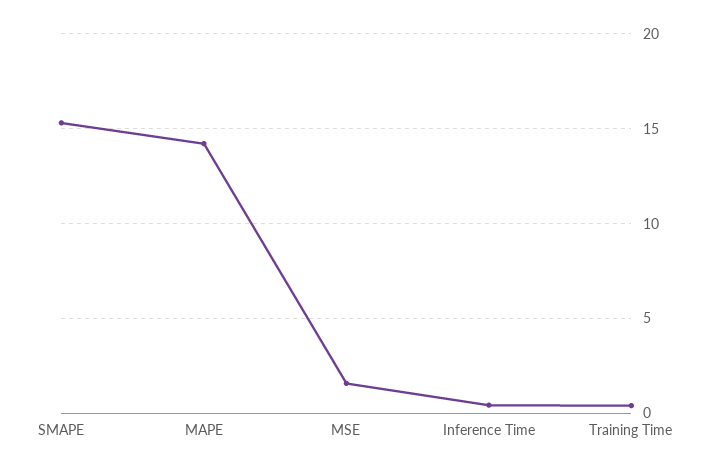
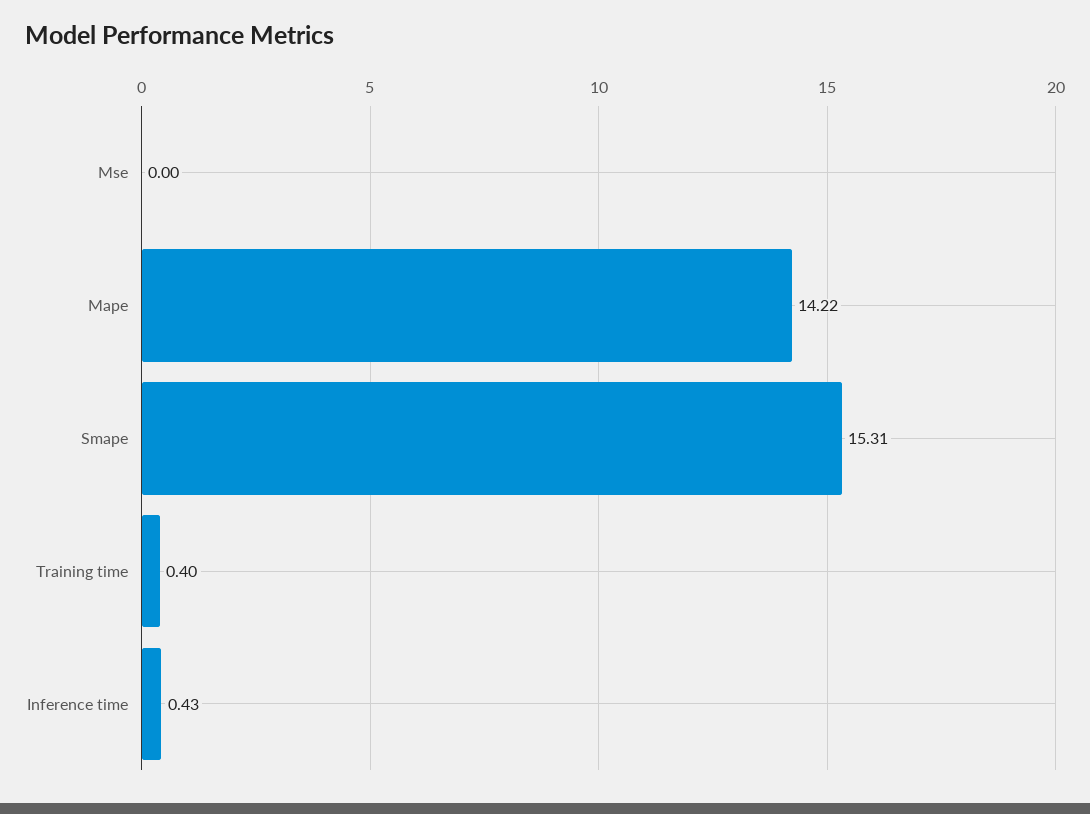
  {
    "SMAPE": 15.31,
    "MAPE": 14.22,
-   "MSE": 1.5,
+   "MSE": 0,
    "Inference Time": 0.43,
    "Training Time": 0.4
  }

